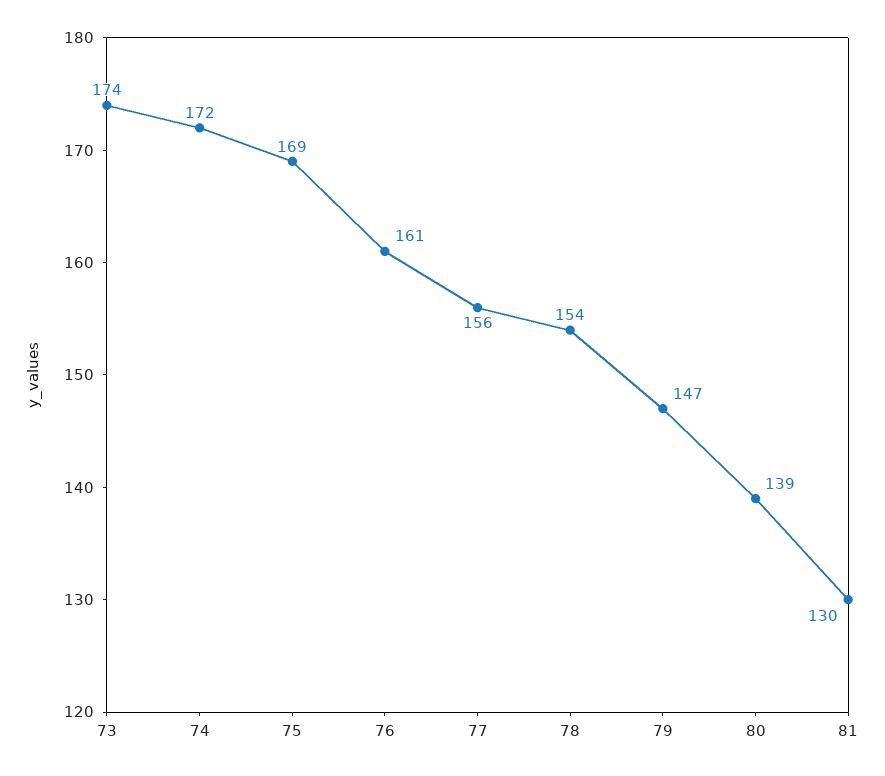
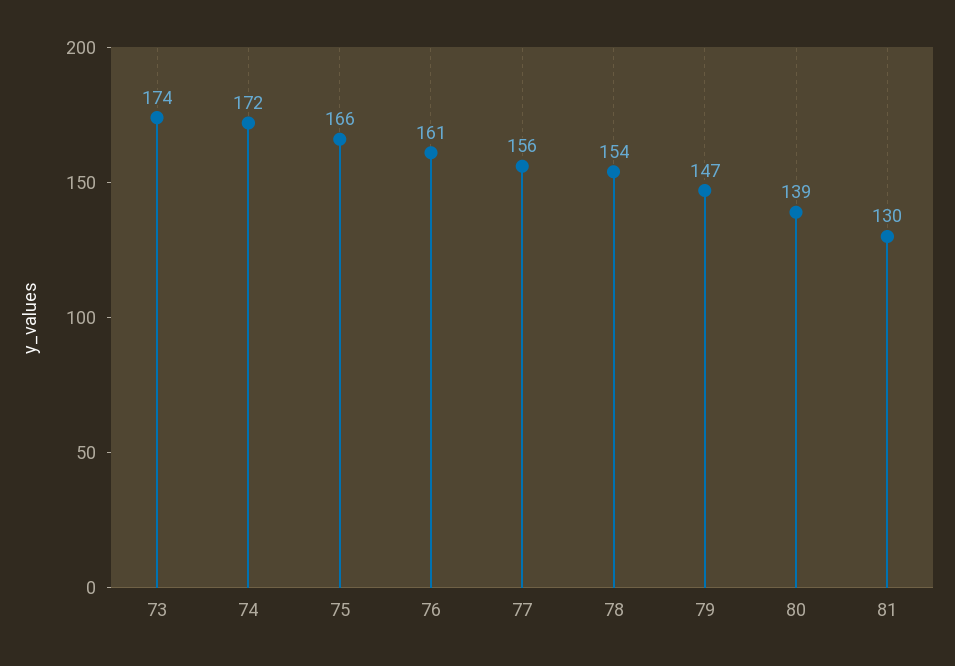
  {
    "73": 174,
    "74": 172,
-   "75": 169,
+   "75": 166,
    "76": 161,
    "77": 156,
    "78": 154,
    "79": 147,
    "80": 139,
    "81": 130
  }

